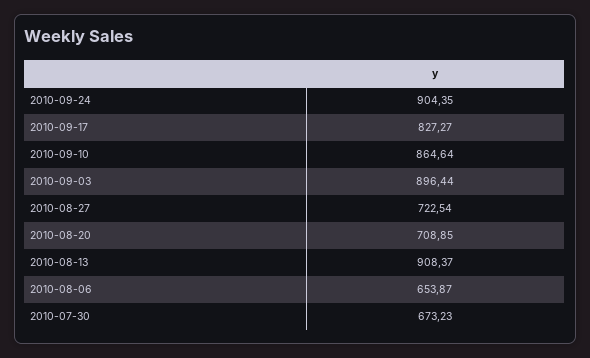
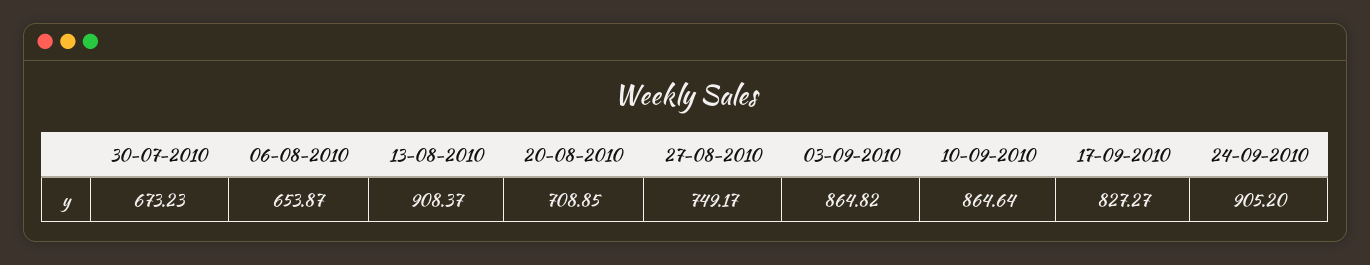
  {
-   "2010-09-24": 904.35,
+   "2010-09-24": 905.2,
    "2010-09-17": 827.27,
    "2010-09-10": 864.64,
-   "2010-09-03": 896.44,
+   "2010-09-03": 864.82,
-   "2010-08-27": 722.54,
+   "2010-08-27": 749.17,
    "2010-08-20": 708.85,
    "2010-08-13": 908.37,
    "2010-08-06": 653.87,
    "2010-07-30": 673.23
  }

